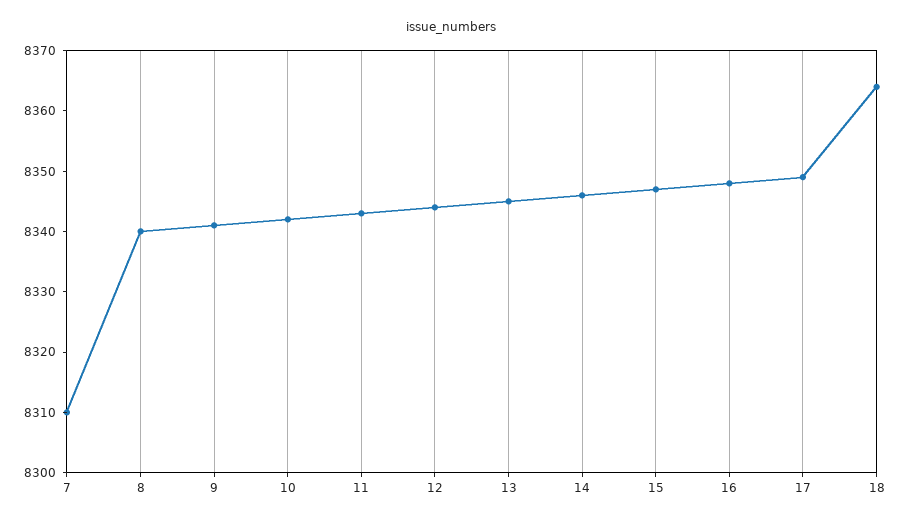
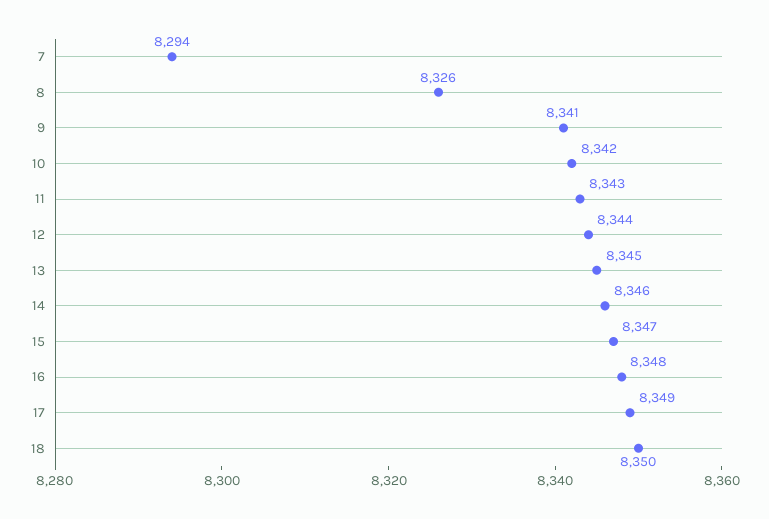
  {
-   "7": 8310,
+   "7": 8294,
-   "8": 8340,
+   "8": 8326,
    "9": 8341,
    "10": 8342,
    "11": 8343,
    "12": 8344,
    "13": 8345,
    "14": 8346,
    "15": 8347,
    "16": 8348,
    "17": 8349,
-   "18": 8365
+   "18": 8350
  }

